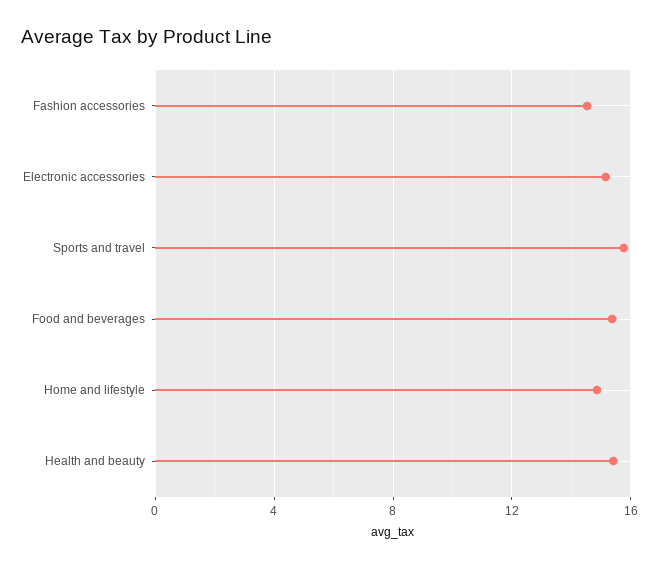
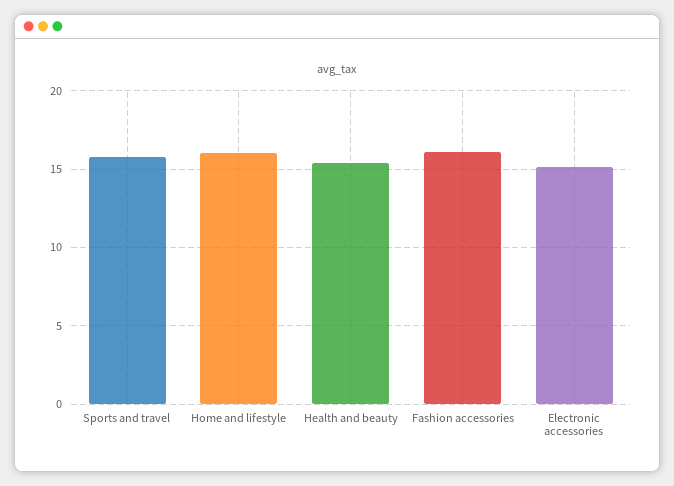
  {
-   "Fashion accessories": 14.5,
+   "Fashion accessories": 16,
    "Electronic accessories": 15,
    "Sports and travel": 16,
-   "Food and beverages": 15.5,
-   "Home and lifestyle": 15,
+   "Home and lifestyle": 16,
    "Health and beauty": 15.5
  }

